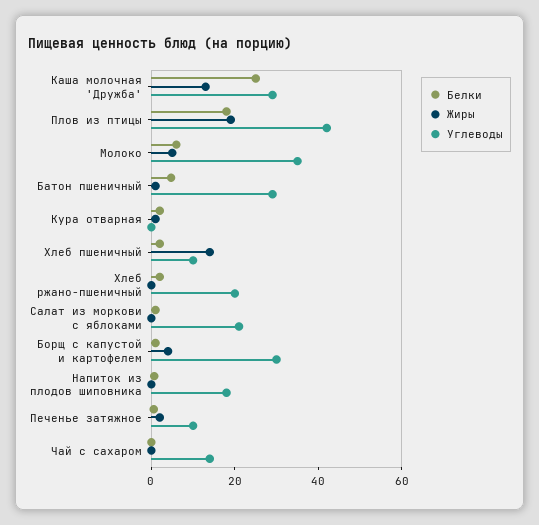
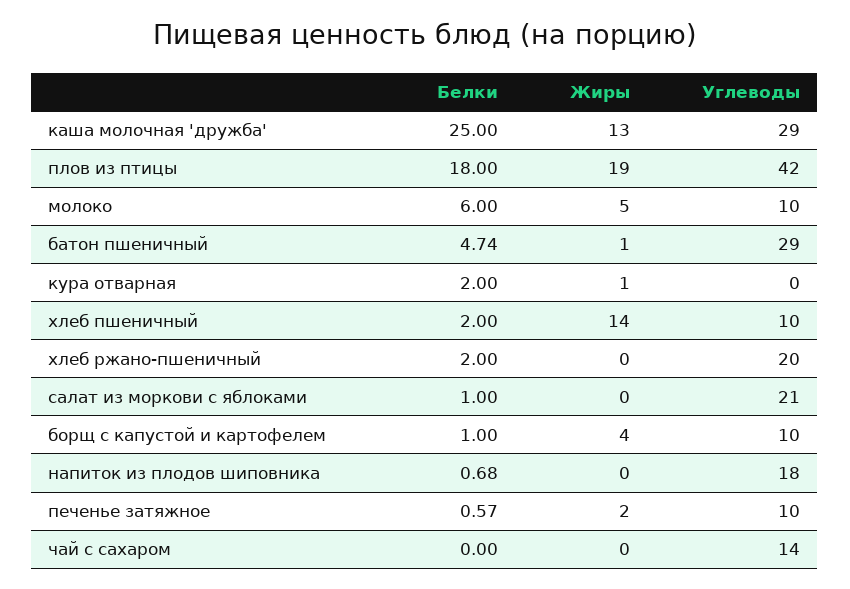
  {
    "Белки": {
      "Каша молочная 'Дружба'": 25,
      "Плов из птицы": 18,
      "Молоко": 6,
      "Батон пшеничный": 4.74,
      "Кура отварная": 2,
      "Хлеб пшеничный": 2,
      "Хлеб ржано-пшеничный": 2,
      "Салат из моркови с яблоками": 1,
      "Борщ с капустой и картофелем": 1,
      "Напиток из плодов шиповника": 0.68,
      "Печенье затяжное": 0.57,
      "Чай с сахаром": 0
    },
    "Жиры": {
      "Каша молочная 'Дружба'": 13,
      "Плов из птицы": 19,
      "Молоко": 5,
      "Батон пшеничный": 1,
      "Кура отварная": 1,
      "Хлеб пшеничный": 14,
      "Хлеб ржано-пшеничный": 0,
      "Салат из моркови с яблоками": 0,
      "Борщ с капустой и картофелем": 4,
      "Напиток из плодов шиповника": 0,
      "Печенье затяжное": 2,
      "Чай с сахаром": 0
    },
    "Углеводы": {
      "Каша молочная 'Дружба'": 29,
      "Плов из птицы": 42,
-     "Молоко": 35,
+     "Молоко": 10,
      "Батон пшеничный": 29,
      "Кура отварная": 0,
      "Хлеб пшеничный": 10,
      "Хлеб ржано-пшеничный": 20,
      "Салат из моркови с яблоками": 21,
-     "Борщ с капустой и картофелем": 30,
+     "Борщ с капустой и картофелем": 10,
      "Напиток из плодов шиповника": 18,
      "Печенье затяжное": 10,
      "Чай с сахаром": 14
    }
  }

